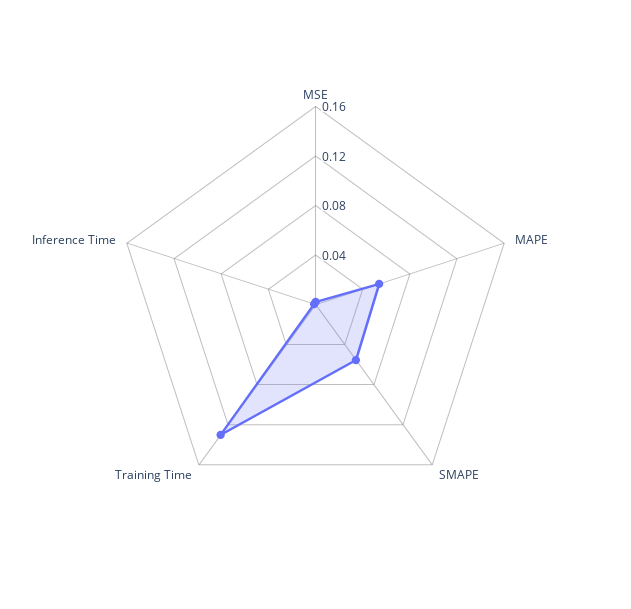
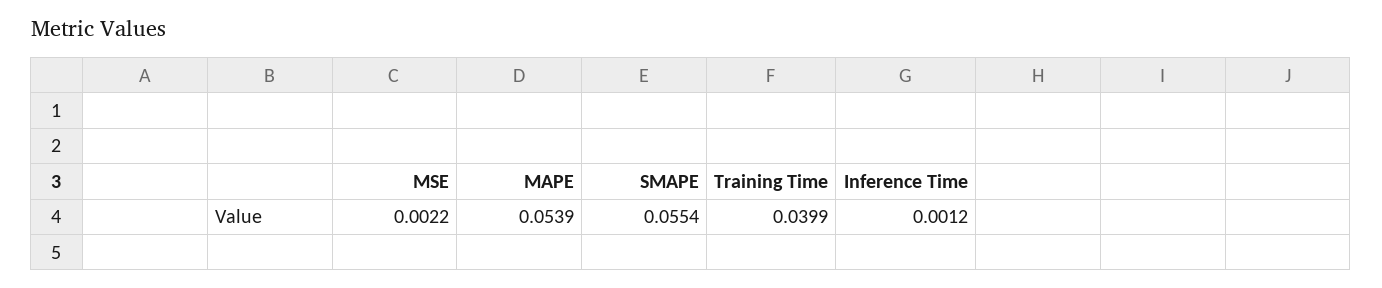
  {
    "MSE": 0.0022,
    "MAPE": 0.0539,
    "SMAPE": 0.0554,
-   "Training Time": 0.13,
+   "Training Time": 0.0399,
    "Inference Time": 0.0012
  }

